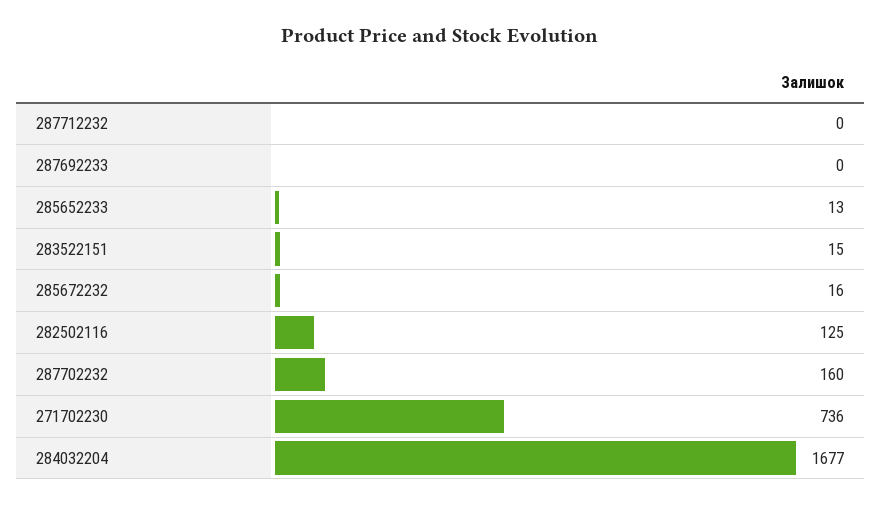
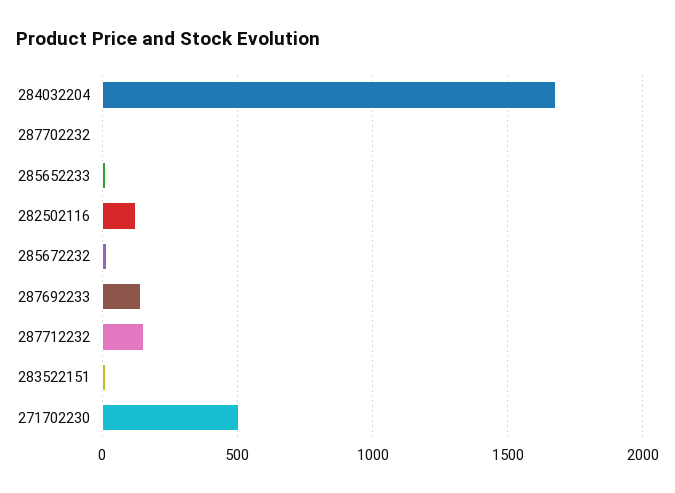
  {
-   "287712232": 0,
+   "287712232": 150,
-   "287692233": 0,
+   "287692233": 150,
    "285652233": 13,
    "283522151": 15,
    "285672232": 16,
    "282502116": 125,
-   "287702232": 160,
+   "287702232": 0,
-   "271702230": 736,
+   "271702230": 500,
    "284032204": 1677
  }

